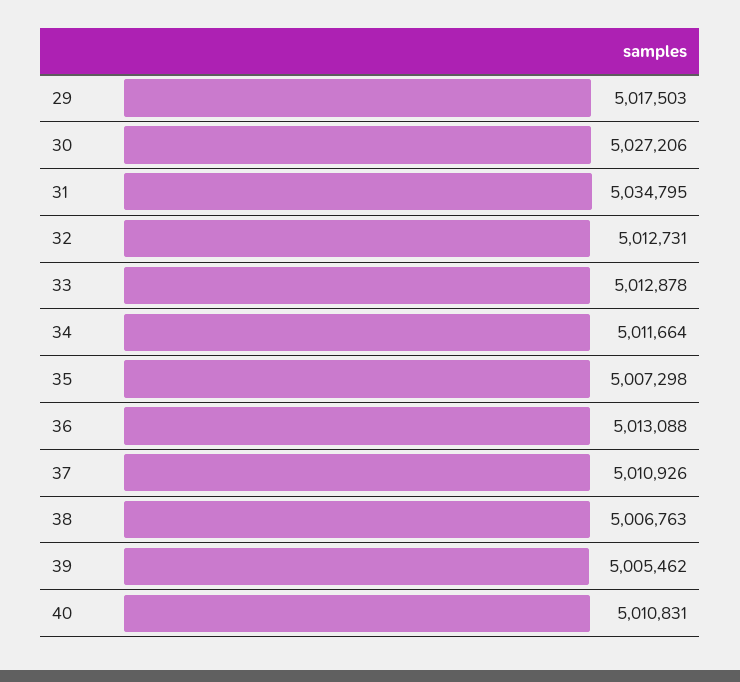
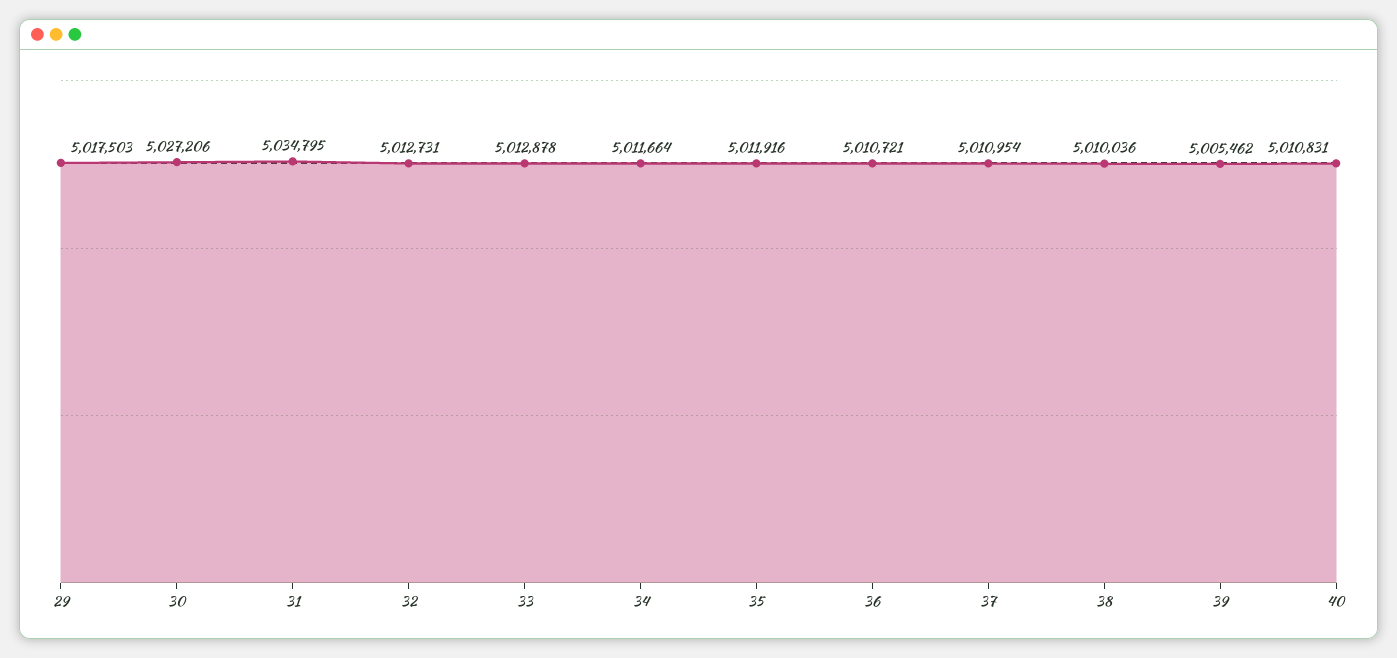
  {
    "29": 5017503,
    "30": 5027206,
    "31": 5034795,
    "32": 5012731,
    "33": 5012878,
    "34": 5011664,
-   "35": 5007298,
+   "35": 5011916,
-   "36": 5013088,
+   "36": 5010721,
-   "37": 5010926,
+   "37": 5010954,
-   "38": 5006763,
+   "38": 5010036,
    "39": 5005462,
    "40": 5010831
  }

